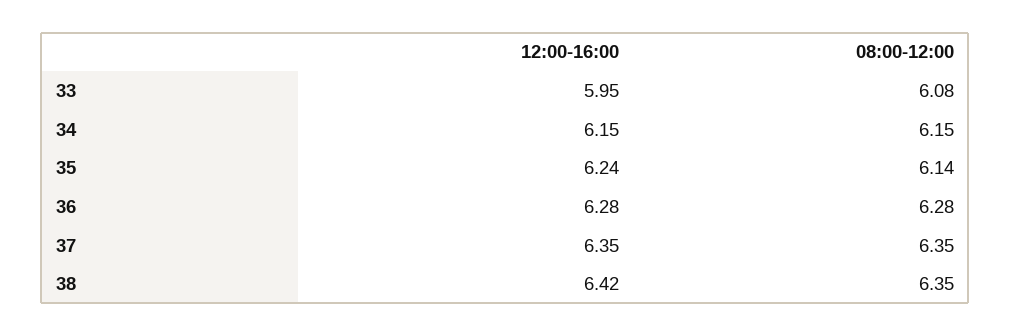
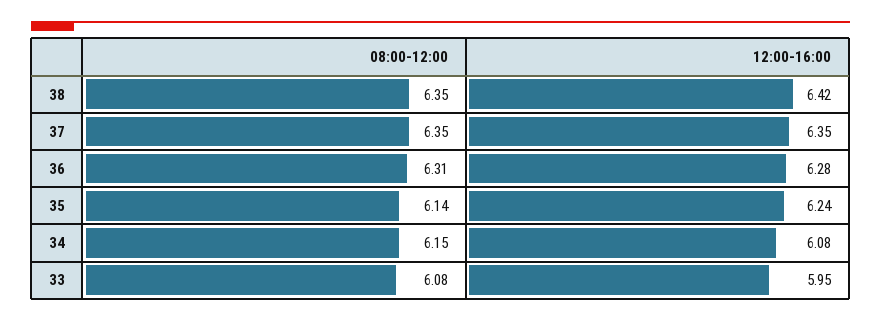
  {
    "12:00-16:00": {
      "33": 5.95,
-     "34": 6.15,
+     "34": 6.08,
      "35": 6.24,
      "36": 6.28,
      "37": 6.35,
      "38": 6.42
    },
    "08:00-12:00": {
      "33": 6.08,
      "34": 6.15,
      "35": 6.14,
-     "36": 6.28,
+     "36": 6.31,
      "37": 6.35,
      "38": 6.35
    }
  }

